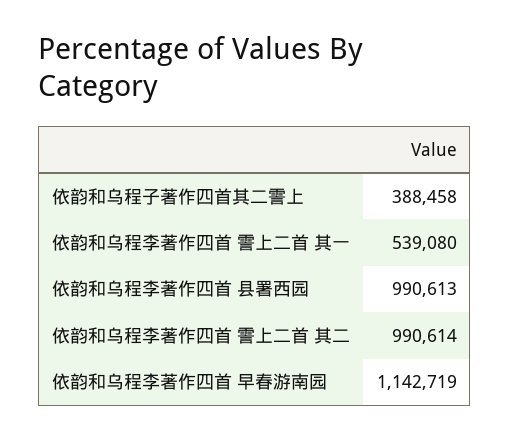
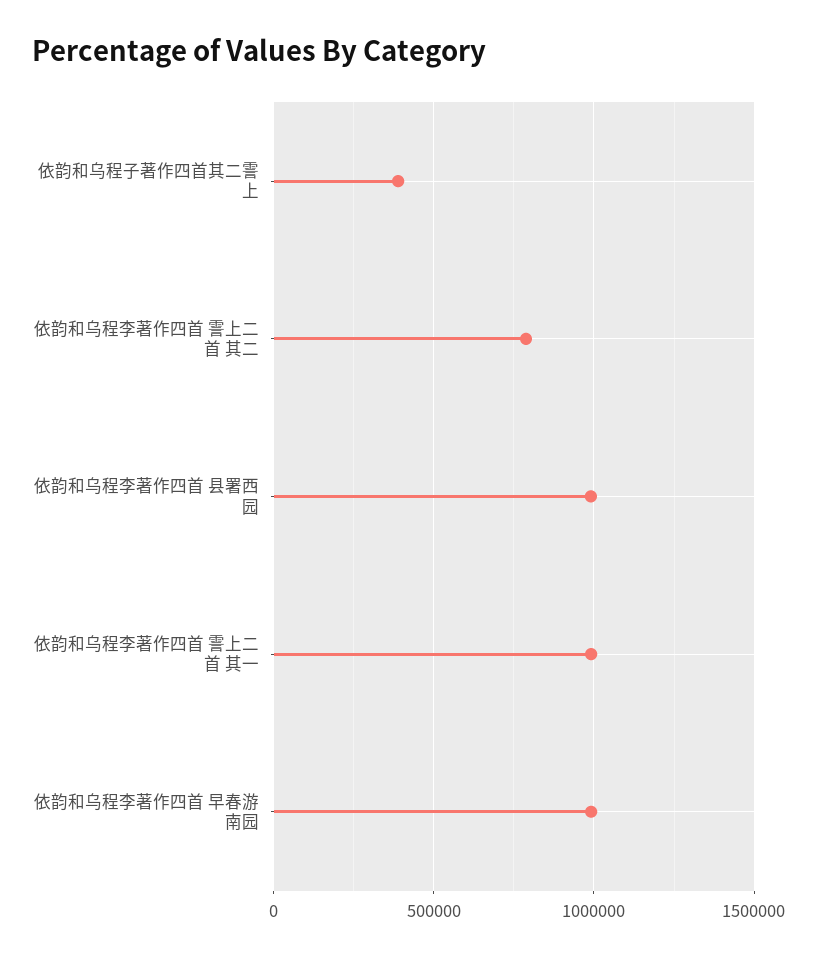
  {
    "依韵和乌程子著作四首其二霅上": 388458,
-   "依韵和乌程李著作四首 霅上二首 其一": 539080,
+   "依韵和乌程李著作四首 霅上二首 其一": 1000000,
    "依韵和乌程李著作四首 县署西园": 990613,
-   "依韵和乌程李著作四首 霅上二首 其二": 990614,
+   "依韵和乌程李著作四首 霅上二首 其二": 800000,
-   "依韵和乌程李著作四首 早春游南园": 1142719
+   "依韵和乌程李著作四首 早春游南园": 1000000
  }

